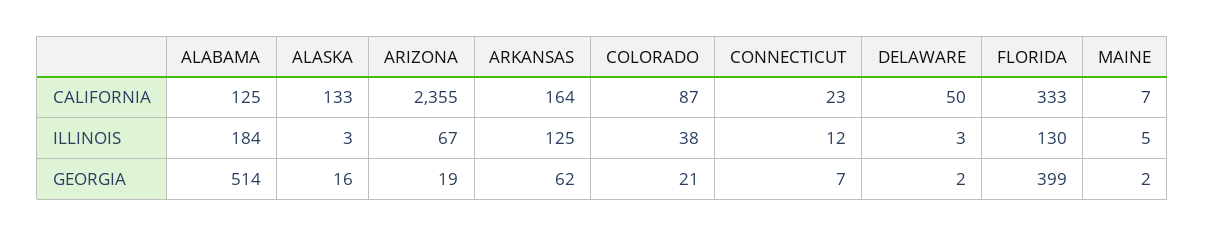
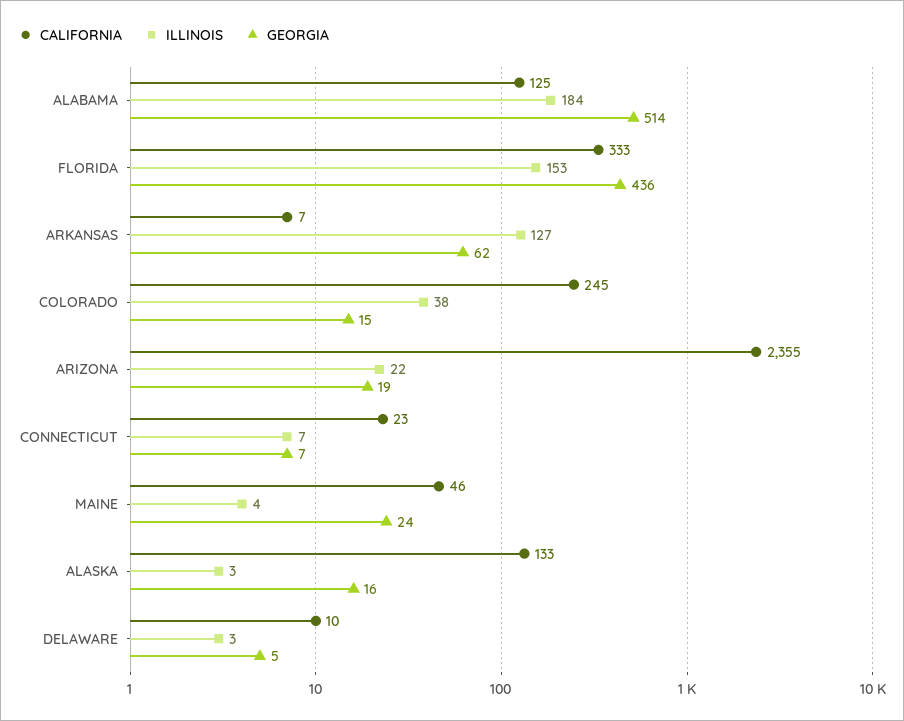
  {
    "CALIFORNIA": {
      "ALABAMA": 125,
      "ALASKA": 133,
      "ARIZONA": 2355,
-     "ARKANSAS": 164,
+     "ARKANSAS": 7,
-     "COLORADO": 87,
+     "COLORADO": 245,
      "CONNECTICUT": 23,
-     "DELAWARE": 50,
+     "DELAWARE": 10,
      "FLORIDA": 333,
-     "MAINE": 7
+     "MAINE": 46
    },
    "ILLINOIS": {
      "ALABAMA": 184,
      "ALASKA": 3,
-     "ARIZONA": 67,
+     "ARIZONA": 22,
-     "ARKANSAS": 125,
+     "ARKANSAS": 127,
      "COLORADO": 38,
-     "CONNECTICUT": 12,
+     "CONNECTICUT": 7,
      "DELAWARE": 3,
-     "FLORIDA": 130,
+     "FLORIDA": 153,
-     "MAINE": 5
+     "MAINE": 4
    },
    "GEORGIA": {
      "ALABAMA": 514,
      "ALASKA": 16,
      "ARIZONA": 19,
      "ARKANSAS": 62,
-     "COLORADO": 21,
+     "COLORADO": 15,
      "CONNECTICUT": 7,
-     "DELAWARE": 2,
+     "DELAWARE": 5,
-     "FLORIDA": 399,
+     "FLORIDA": 436,
-     "MAINE": 2
+     "MAINE": 24
    }
  }

